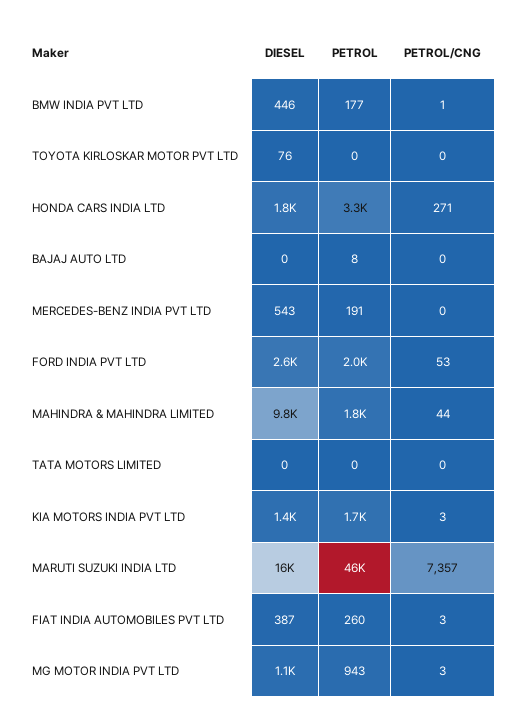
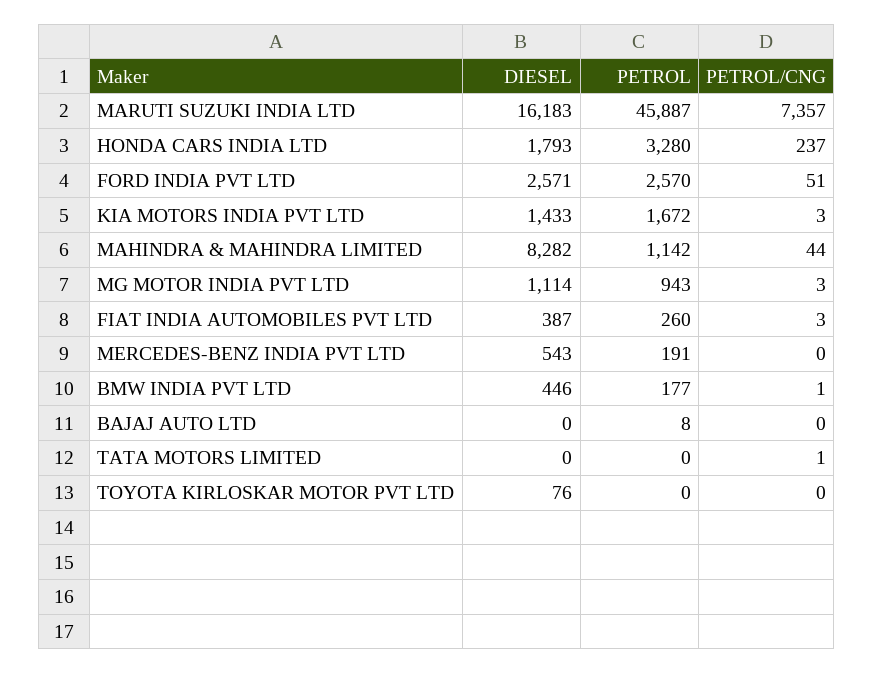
  {
    "DIESEL": {
      "BMW INDIA PVT LTD": 446,
      "TOYOTA KIRLOSKAR MOTOR PVT LTD": 76,
      "HONDA CARS INDIA LTD": 1793,
      "BAJAJ AUTO LTD": 0,
      "MERCEDES-BENZ INDIA PVT LTD": 543,
      "FORD INDIA PVT LTD": 2571,
-     "MAHINDRA & MAHINDRA LIMITED": 9800,
+     "MAHINDRA & MAHINDRA LIMITED": 8282,
      "TATA MOTORS LIMITED": 0,
      "KIA MOTORS INDIA PVT LTD": 1433,
      "MARUTI SUZUKI INDIA LTD": 16183,
      "FIAT INDIA AUTOMOBILES PVT LTD": 387,
      "MG MOTOR INDIA PVT LTD": 1114
    },
    "PETROL": {
      "BMW INDIA PVT LTD": 177,
      "TOYOTA KIRLOSKAR MOTOR PVT LTD": 0,
      "HONDA CARS INDIA LTD": 3280,
      "BAJAJ AUTO LTD": 8,
      "MERCEDES-BENZ INDIA PVT LTD": 191,
-     "FORD INDIA PVT LTD": 2000,
+     "FORD INDIA PVT LTD": 2570,
-     "MAHINDRA & MAHINDRA LIMITED": 1800,
+     "MAHINDRA & MAHINDRA LIMITED": 1142,
      "TATA MOTORS LIMITED": 0,
      "KIA MOTORS INDIA PVT LTD": 1672,
      "MARUTI SUZUKI INDIA LTD": 45887,
      "FIAT INDIA AUTOMOBILES PVT LTD": 260,
      "MG MOTOR INDIA PVT LTD": 943
    },
    "PETROL/CNG": {
      "BMW INDIA PVT LTD": 1,
      "TOYOTA KIRLOSKAR MOTOR PVT LTD": 0,
-     "HONDA CARS INDIA LTD": 271,
+     "HONDA CARS INDIA LTD": 237,
      "BAJAJ AUTO LTD": 0,
      "MERCEDES-BENZ INDIA PVT LTD": 0,
-     "FORD INDIA PVT LTD": 53,
+     "FORD INDIA PVT LTD": 51,
      "MAHINDRA & MAHINDRA LIMITED": 44,
-     "TATA MOTORS LIMITED": 0,
+     "TATA MOTORS LIMITED": 1,
      "KIA MOTORS INDIA PVT LTD": 3,
      "MARUTI SUZUKI INDIA LTD": 7357,
      "FIAT INDIA AUTOMOBILES PVT LTD": 3,
      "MG MOTOR INDIA PVT LTD": 3
    }
  }

